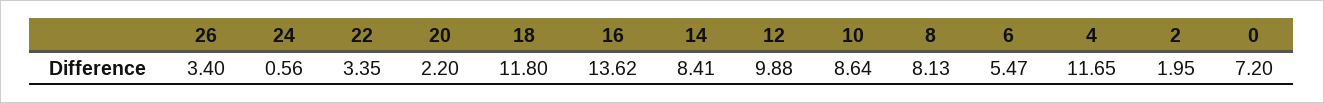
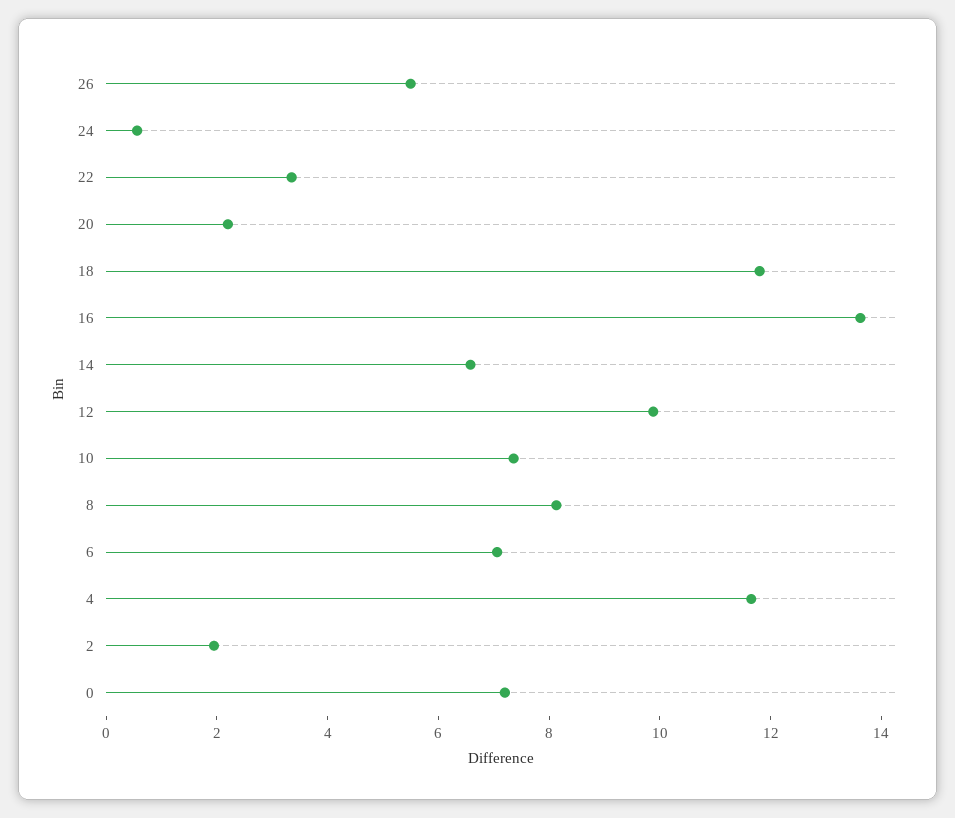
  {
-   "26": 3.4,
+   "26": 5.5,
    "24": 0.56,
    "22": 3.35,
    "20": 2.2,
    "18": 11.8,
    "16": 13.62,
-   "14": 8.41,
+   "14": 6.5,
    "12": 9.88,
-   "10": 8.64,
+   "10": 7.5,
    "8": 8.13,
-   "6": 5.47,
+   "6": 7,
    "4": 11.65,
    "2": 1.95,
    "0": 7.2
  }

